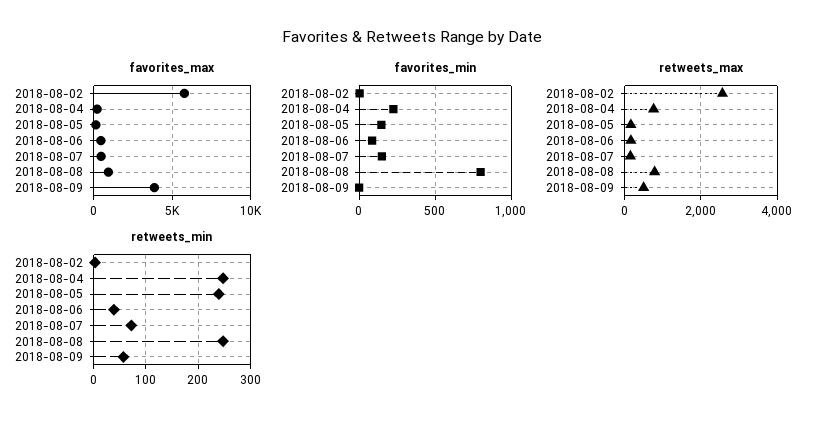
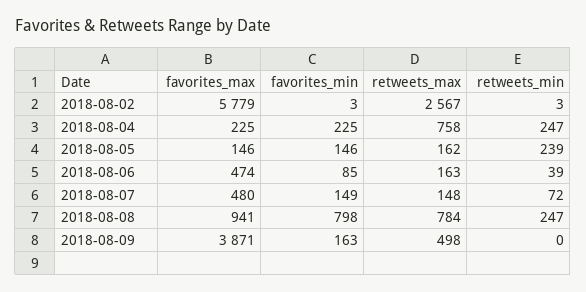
  {
    "favorites_max": {
      "2018-08-02": 5779,
      "2018-08-04": 225,
      "2018-08-05": 146,
      "2018-08-06": 474,
      "2018-08-07": 480,
      "2018-08-08": 941,
      "2018-08-09": 3871
    },
    "favorites_min": {
      "2018-08-02": 3,
      "2018-08-04": 225,
      "2018-08-05": 146,
      "2018-08-06": 85,
      "2018-08-07": 149,
      "2018-08-08": 798,
-     "2018-08-09": 0
+     "2018-08-09": 163
    },
    "retweets_max": {
      "2018-08-02": 2567,
      "2018-08-04": 758,
      "2018-08-05": 162,
      "2018-08-06": 163,
      "2018-08-07": 148,
      "2018-08-08": 784,
      "2018-08-09": 498
    },
    "retweets_min": {
      "2018-08-02": 3,
      "2018-08-04": 247,
      "2018-08-05": 239,
      "2018-08-06": 39,
      "2018-08-07": 72,
      "2018-08-08": 247,
-     "2018-08-09": 60
+     "2018-08-09": 0
    }
  }

